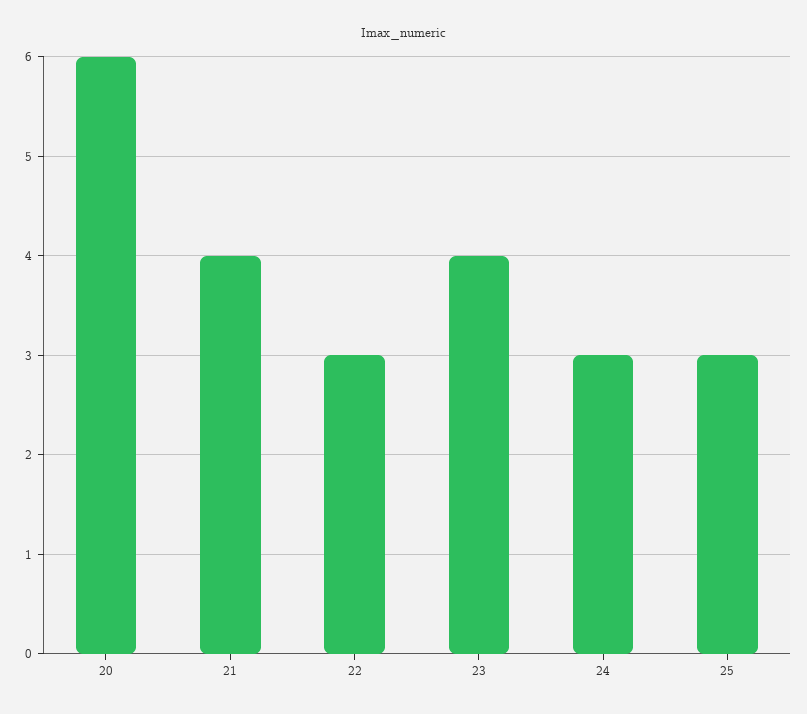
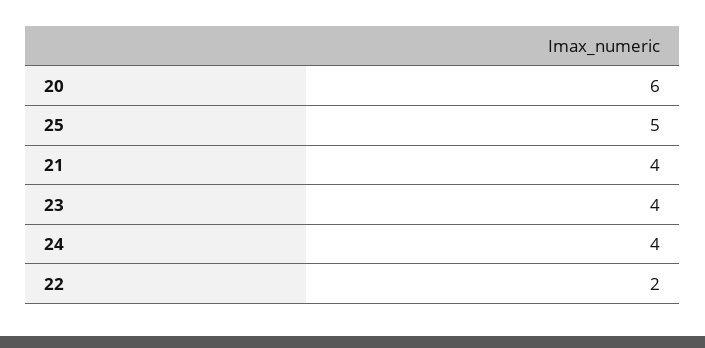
  {
    "20": 6,
    "21": 4,
-   "22": 3,
+   "22": 2,
    "23": 4,
-   "24": 3,
+   "24": 4,
-   "25": 3
+   "25": 5
  }

